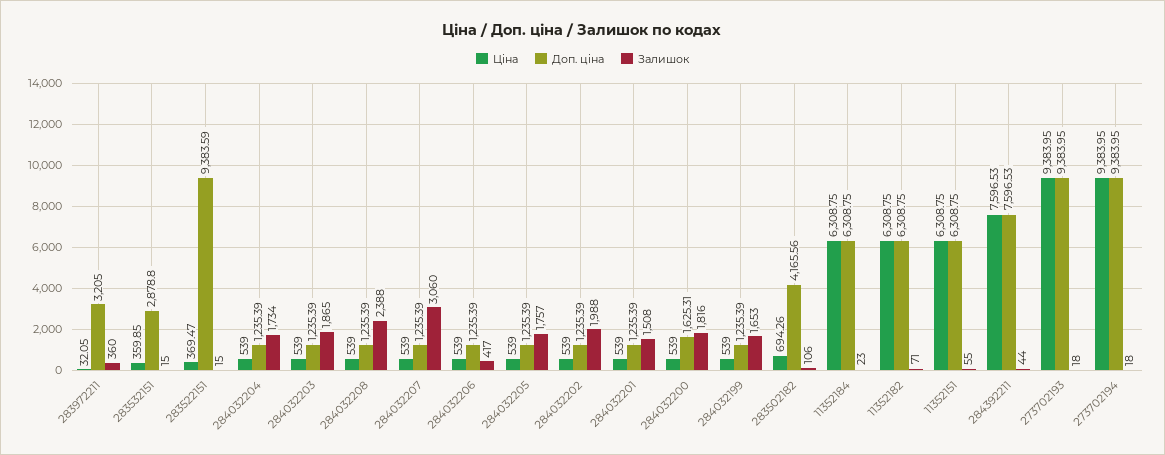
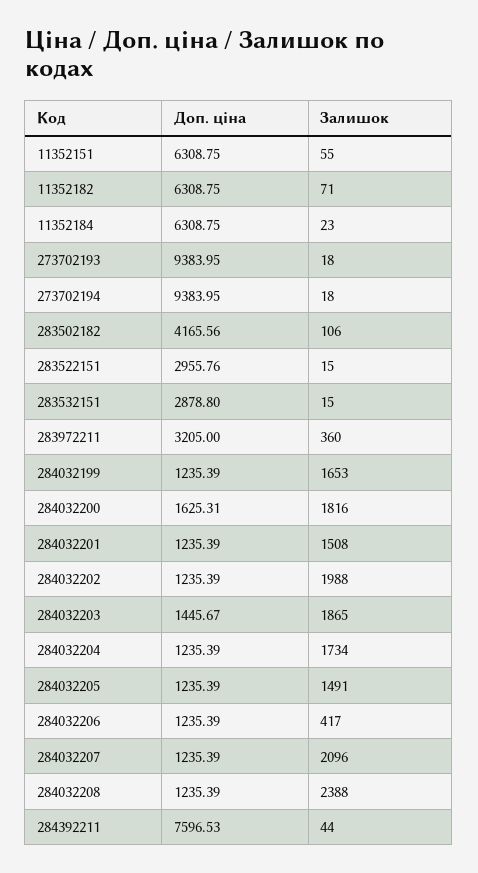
  {
-   "Ціна": {
-     "283972211": 32.05,
-     "283532151": 359.85,
-     "283522151": 369.47,
-     "284032204": 539,
-     "284032203": 539,
-     "284032208": 539,
-     "284032207": 539,
-     "284032206": 539,
-     "284032205": 539,
-     "284032202": 539,
-     "284032201": 539,
-     "284032200": 539,
-     "284032199": 539,
-     "283502182": 694.26,
-     "11352184": 6308.75,
-     "11352182": 6308.75,
-     "11352151": 6308.75,
-     "284392211": 7596.53,
-     "273702193": 9383.95,
-     "273702194": 9383.95
-   },
    "Доп. ціна": {
      "283972211": 3205,
      "283532151": 2878.8,
-     "283522151": 9383.59,
+     "283522151": 2955.76,
      "284032204": 1235.39,
-     "284032203": 1235.39,
+     "284032203": 1445.67,
      "284032208": 1235.39,
      "284032207": 1235.39,
      "284032206": 1235.39,
      "284032205": 1235.39,
      "284032202": 1235.39,
      "284032201": 1235.39,
      "284032200": 1625.31,
      "284032199": 1235.39,
      "283502182": 4165.56,
      "11352184": 6308.75,
      "11352182": 6308.75,
      "11352151": 6308.75,
      "284392211": 7596.53,
      "273702193": 9383.95,
      "273702194": 9383.95
    },
    "Залишок": {
      "283972211": 360,
      "283532151": 15,
      "283522151": 15,
      "284032204": 1734,
      "284032203": 1865,
      "284032208": 2388,
-     "284032207": 3060,
+     "284032207": 2096,
      "284032206": 417,
-     "284032205": 1757,
+     "284032205": 1491,
      "284032202": 1988,
      "284032201": 1508,
      "284032200": 1816,
      "284032199": 1653,
      "283502182": 106,
      "11352184": 23,
      "11352182": 71,
      "11352151": 55,
      "284392211": 44,
      "273702193": 18,
      "273702194": 18
    }
  }

